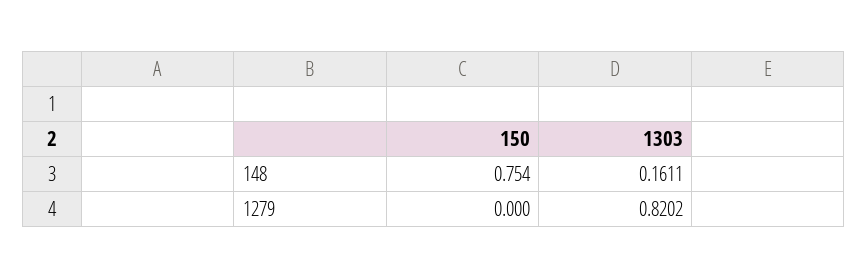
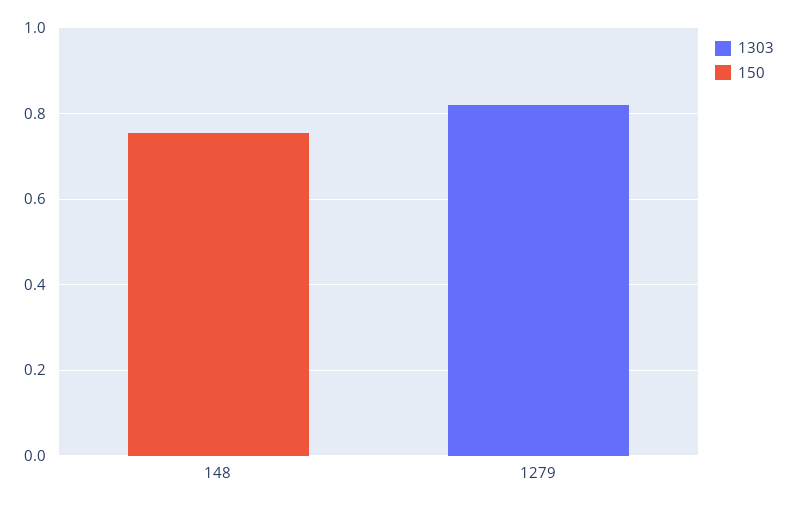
  {
    "150": {
      "148": 0.754,
      "1279": 0
    },
    "1303": {
-     "148": 0.1611,
+     "148": 0,
      "1279": 0.8202
    }
  }

